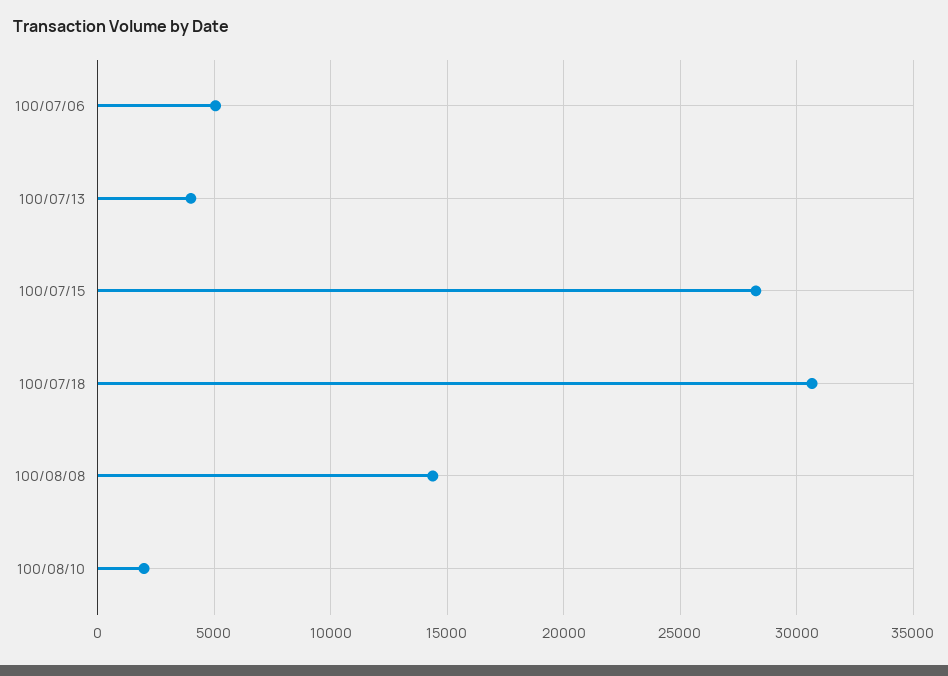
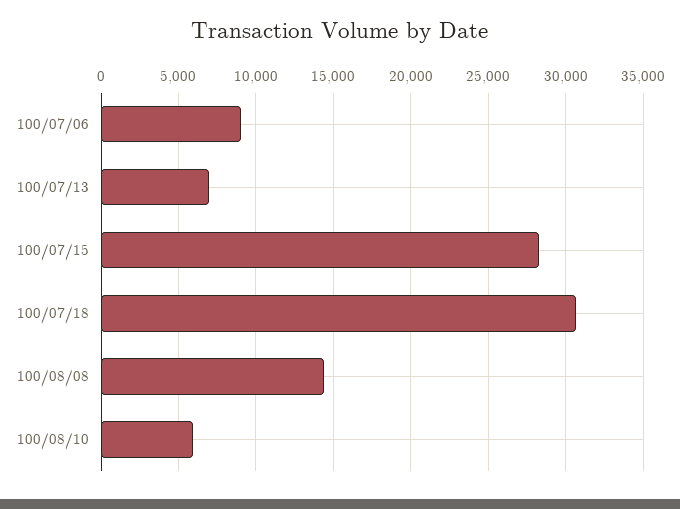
  {
-   "100/07/06": 5000,
+   "100/07/06": 9000,
-   "100/07/13": 4000,
+   "100/07/13": 7000,
    "100/07/15": 28500,
    "100/07/18": 30500,
    "100/08/08": 14500,
-   "100/08/10": 2000
+   "100/08/10": 6000
  }

